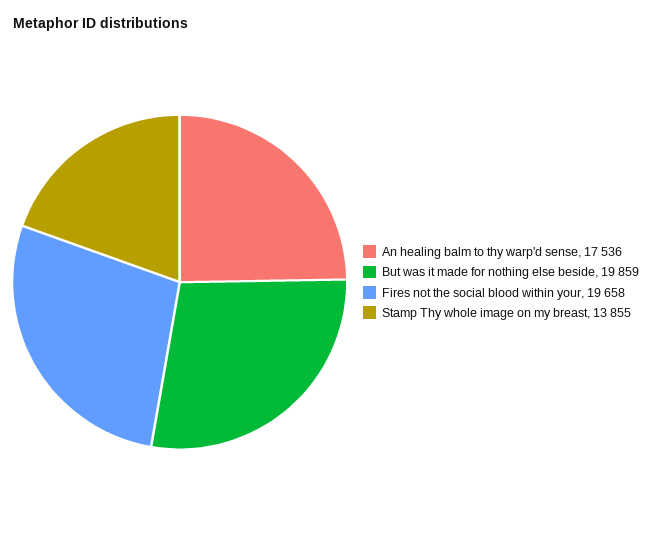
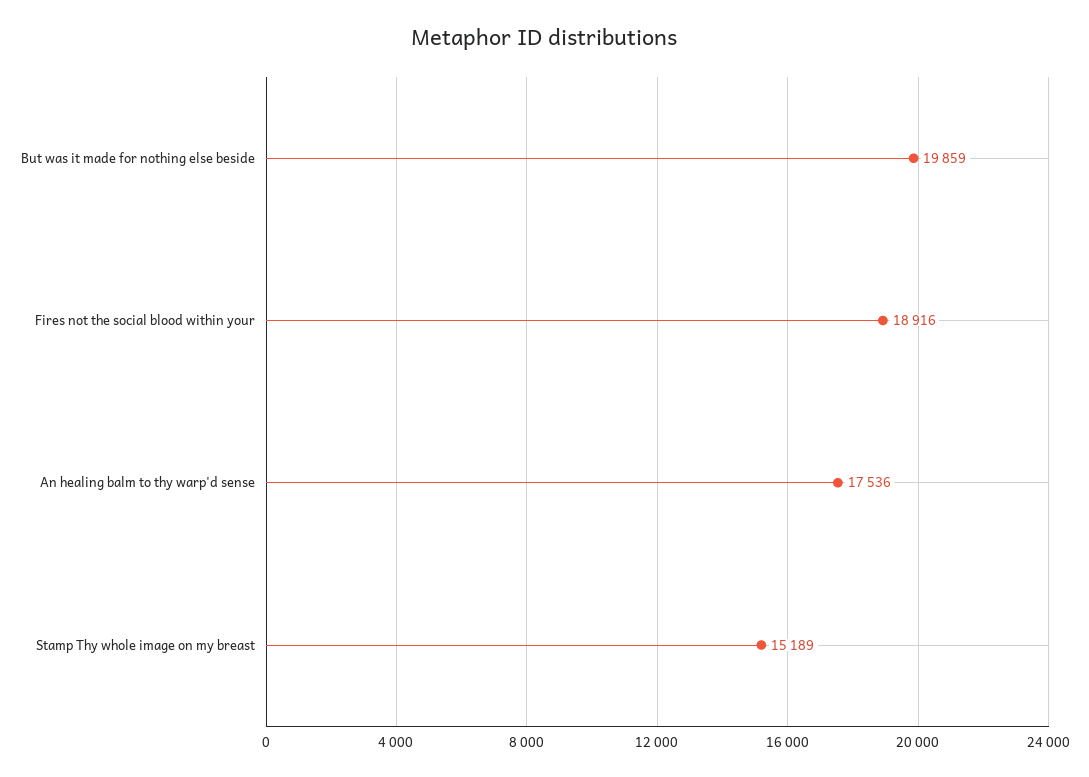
  {
    "An healing balm to thy warp'd sense": 17536,
    "But was it made for nothing else beside": 19859,
-   "Fires not the social blood within your": 19658,
+   "Fires not the social blood within your": 18916,
-   "Stamp Thy whole image on my breast": 13855
+   "Stamp Thy whole image on my breast": 15189
  }

